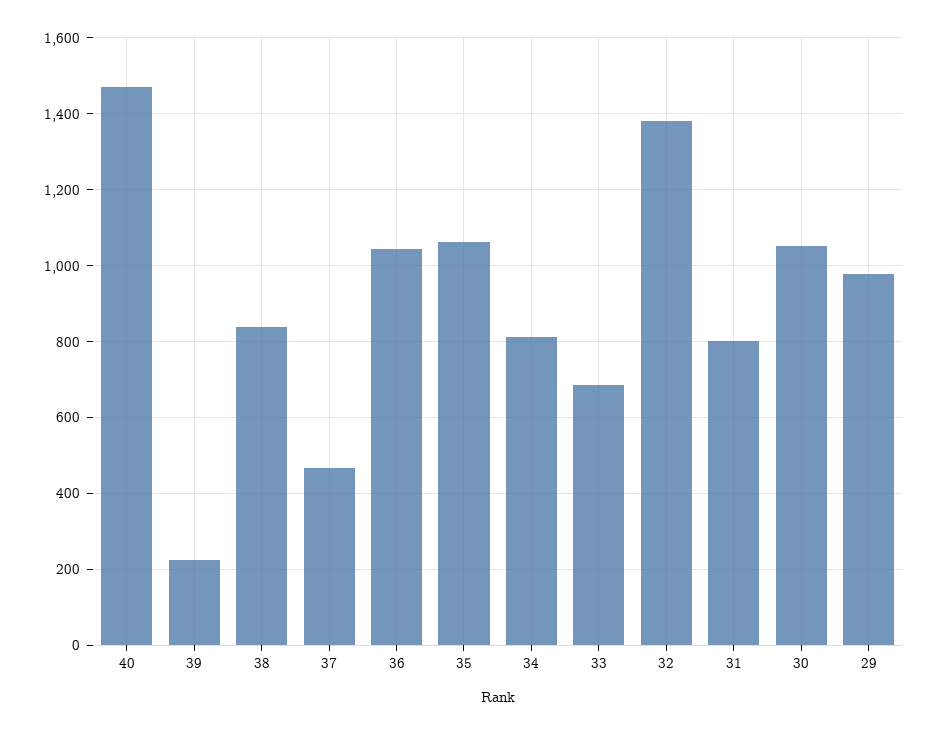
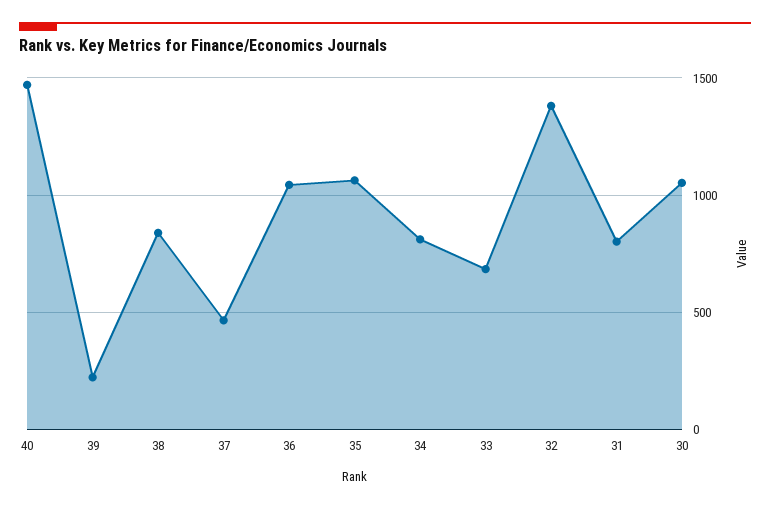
  {
    "40": 1480,
    "39": 220,
    "38": 840,
    "37": 460,
    "36": 1040,
    "35": 1060,
    "34": 820,
    "33": 680,
    "32": 1380,
    "31": 800,
-   "30": 1060,
+   "30": 1060
-   "29": 980
  }

